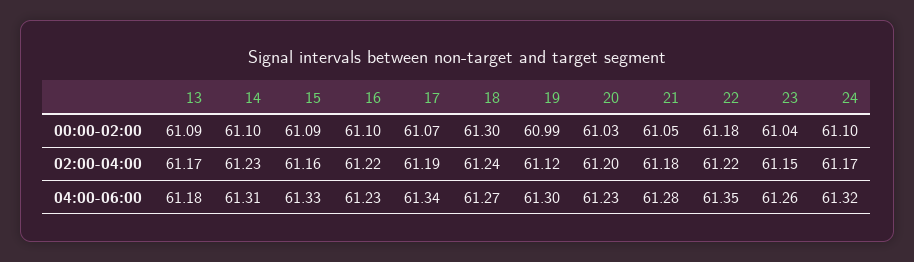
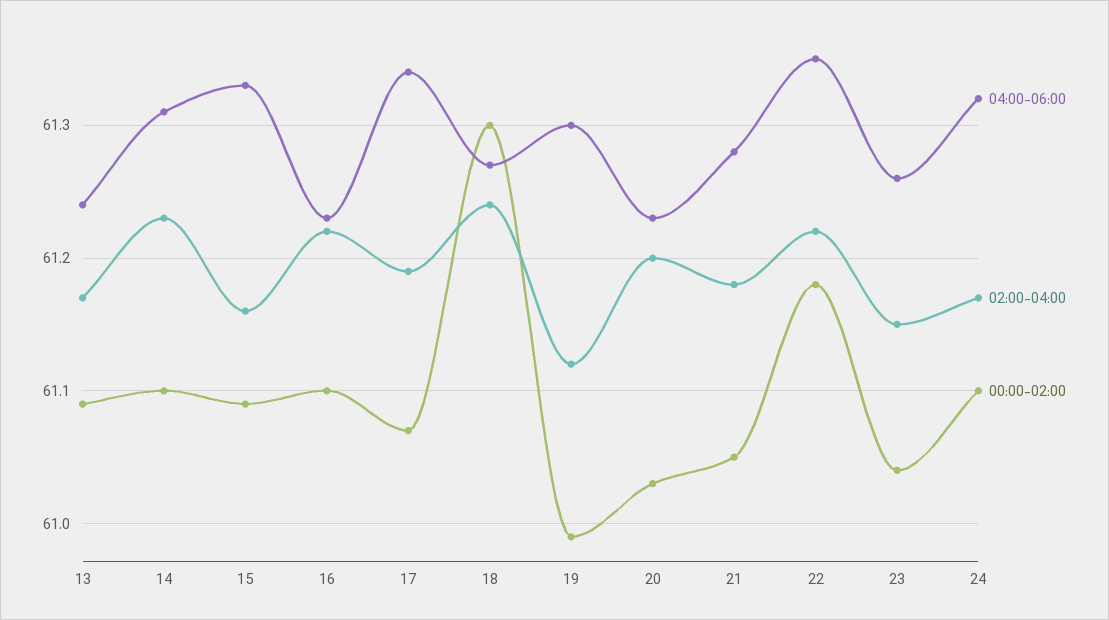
  {
    "00:00-02:00": {
      "13": 61.09,
      "14": 61.1,
      "15": 61.09,
      "16": 61.1,
      "17": 61.07,
      "18": 61.3,
      "19": 60.99,
      "20": 61.03,
      "21": 61.05,
      "22": 61.18,
      "23": 61.04,
      "24": 61.1
    },
    "02:00-04:00": {
      "13": 61.17,
      "14": 61.23,
      "15": 61.16,
      "16": 61.22,
      "17": 61.19,
      "18": 61.24,
      "19": 61.12,
      "20": 61.2,
      "21": 61.18,
      "22": 61.22,
      "23": 61.15,
      "24": 61.17
    },
    "04:00-06:00": {
-     "13": 61.18,
+     "13": 61.24,
      "14": 61.31,
      "15": 61.33,
      "16": 61.23,
      "17": 61.34,
      "18": 61.27,
      "19": 61.3,
      "20": 61.23,
      "21": 61.28,
      "22": 61.35,
      "23": 61.26,
      "24": 61.32
    }
  }

